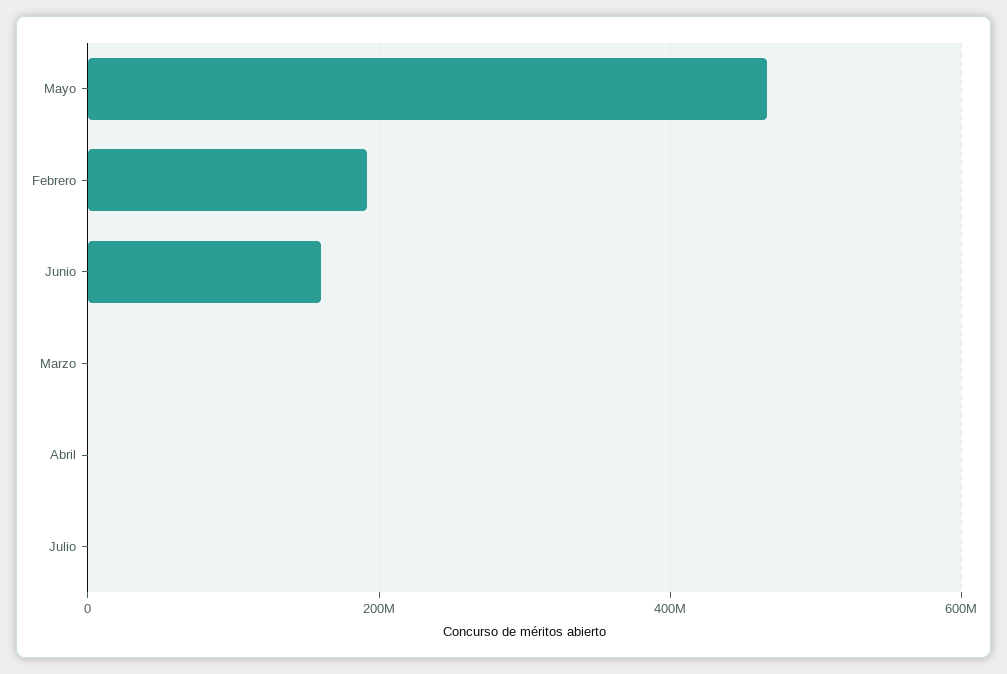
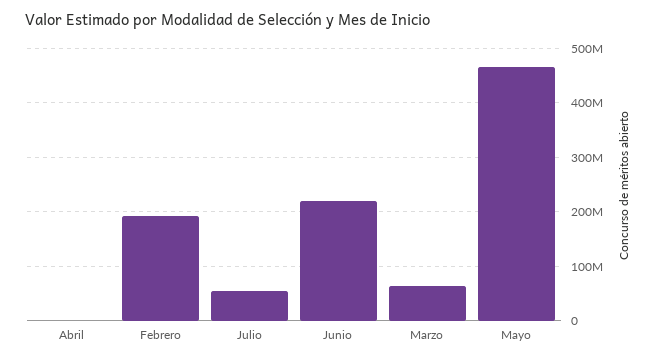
  {
    "Mayo": 460000000,
    "Febrero": 200000000,
-   "Junio": 160000000,
+   "Junio": 220000000,
-   "Marzo": 0,
+   "Marzo": 60000000,
    "Abril": 0,
-   "Julio": 0
+   "Julio": 60000000
  }

